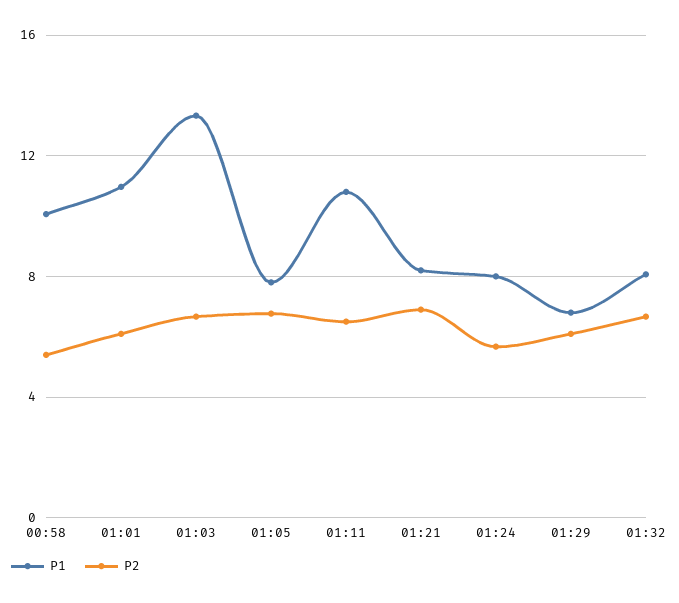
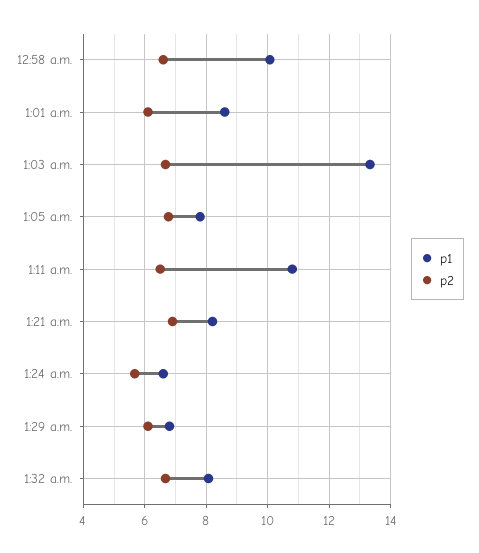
  {
    "P1": {
      "00:58": 10,
-     "01:01": 11,
+     "01:01": 8.6,
      "01:03": 13.4,
      "01:05": 7.8,
      "01:11": 10.8,
      "01:21": 8.2,
-     "01:24": 8,
+     "01:24": 6.6,
      "01:29": 6.8,
      "01:32": 8
    },
    "P2": {
-     "00:58": 5.5,
+     "00:58": 6.6,
      "01:01": 6.2,
      "01:03": 6.6,
      "01:05": 6.8,
      "01:11": 6.6,
      "01:21": 7,
      "01:24": 5.6,
      "01:29": 6.2,
      "01:32": 6.6
    }
  }

